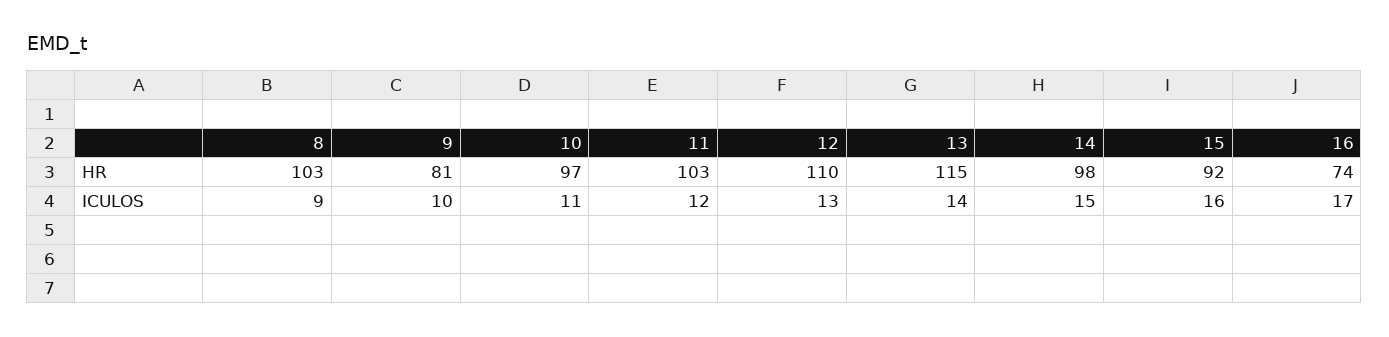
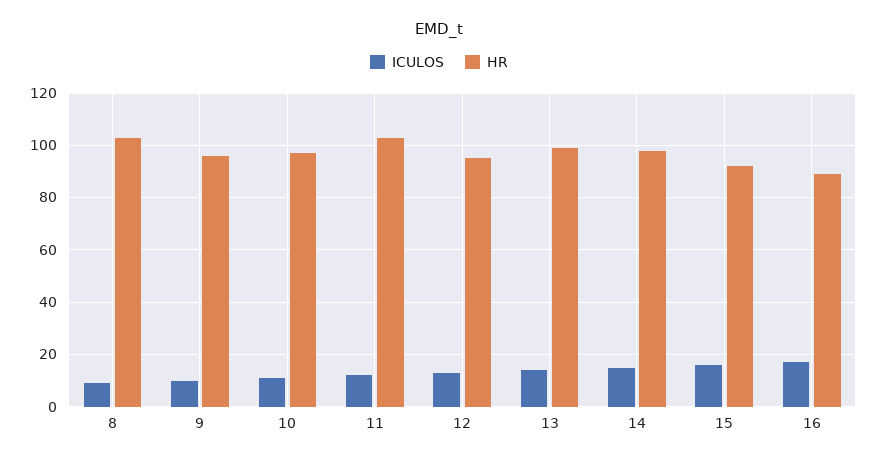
  {
    "HR": {
      "8": 103,
-     "9": 81,
+     "9": 95,
      "10": 97,
      "11": 103,
-     "12": 110,
+     "12": 95,
-     "13": 115,
+     "13": 100,
      "14": 98,
      "15": 92,
-     "16": 74
+     "16": 90
    },
    "ICULOS": {
      "8": 9,
      "9": 10,
      "10": 11,
      "11": 12,
      "12": 13,
      "13": 14,
      "14": 15,
      "15": 16,
      "16": 17
    }
  }

